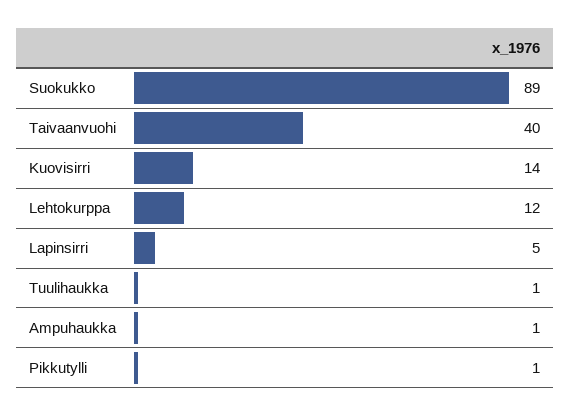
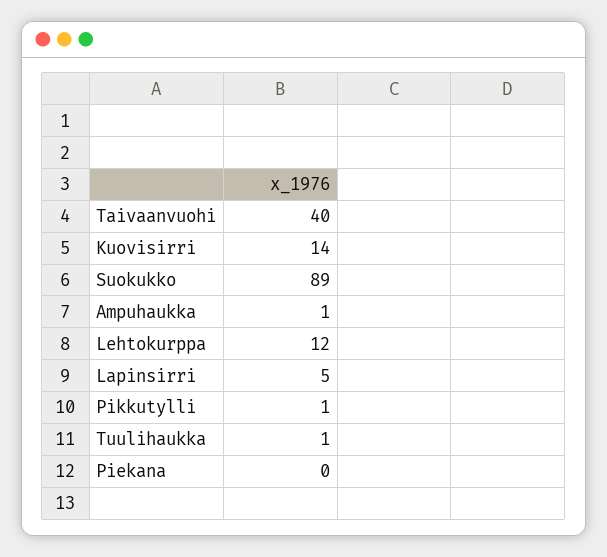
  {
    "Suokukko": 89,
    "Taivaanvuohi": 40,
    "Kuovisirri": 14,
    "Lehtokurppa": 12,
    "Lapinsirri": 5,
    "Tuulihaukka": 1,
    "Ampuhaukka": 1,
-   "Pikkutylli": 1
+   "Pikkutylli": 1,
+   "Piekana": 0
  }

